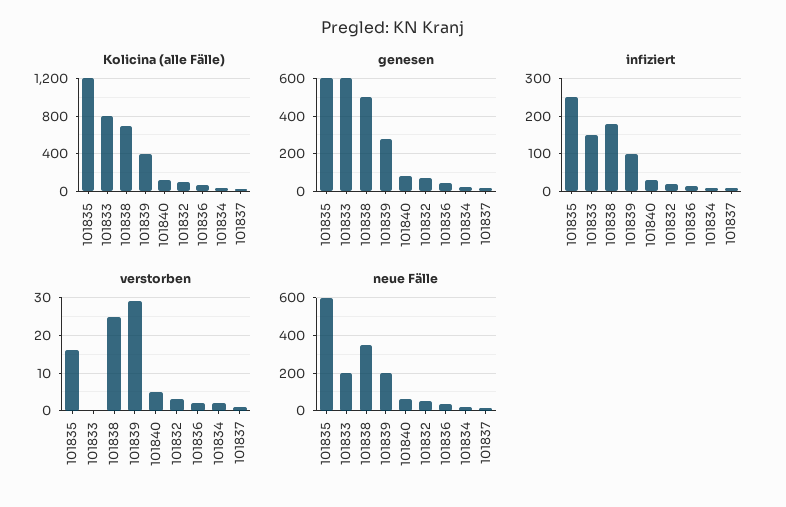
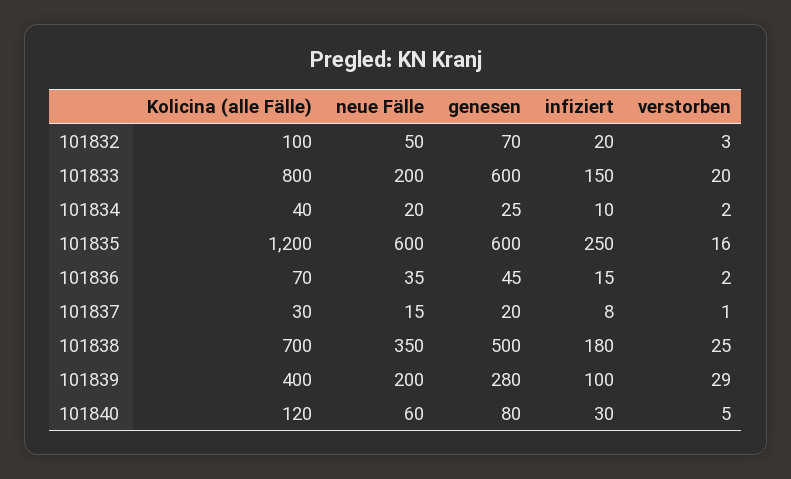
  {
    "Kolicina (alle Fälle)": {
      "101835": 1200,
      "101833": 800,
      "101838": 700,
      "101839": 400,
      "101840": 120,
      "101832": 100,
      "101836": 70,
      "101834": 40,
      "101837": 30
    },
    "genesen": {
      "101835": 600,
      "101833": 600,
      "101838": 500,
      "101839": 280,
      "101840": 80,
      "101832": 70,
      "101836": 45,
      "101834": 25,
      "101837": 20
    },
    "infiziert": {
      "101835": 250,
      "101833": 150,
      "101838": 180,
      "101839": 100,
      "101840": 30,
      "101832": 20,
      "101836": 15,
      "101834": 10,
      "101837": 8
    },
    "verstorben": {
      "101835": 16,
-     "101833": 0,
+     "101833": 20,
      "101838": 25,
      "101839": 29,
      "101840": 5,
      "101832": 3,
      "101836": 2,
      "101834": 2,
      "101837": 1
    },
    "neue Fälle": {
      "101835": 600,
      "101833": 200,
      "101838": 350,
      "101839": 200,
      "101840": 60,
      "101832": 50,
      "101836": 35,
      "101834": 20,
      "101837": 15
    }
  }

